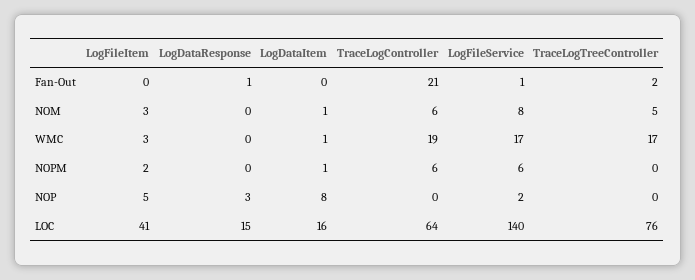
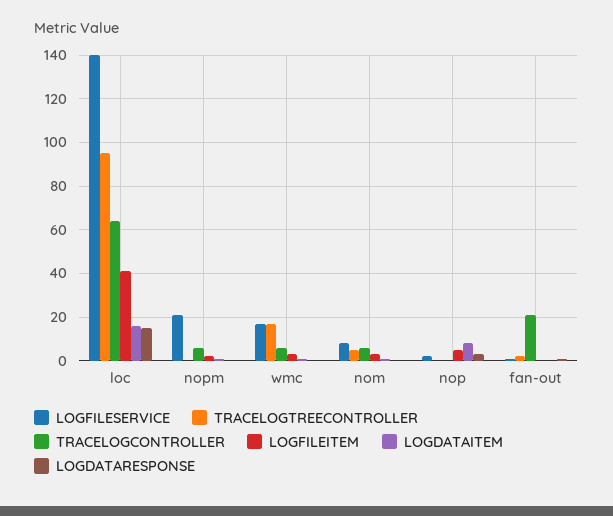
  {
    "LogFileItem": {
      "Fan-Out": 0,
      "NOM": 3,
      "WMC": 3,
      "NOPM": 2,
      "NOP": 5,
      "LOC": 41
    },
    "LogDataResponse": {
      "Fan-Out": 1,
      "NOM": 0,
      "WMC": 0,
      "NOPM": 0,
      "NOP": 3,
      "LOC": 15
    },
    "LogDataItem": {
      "Fan-Out": 0,
      "NOM": 1,
      "WMC": 1,
      "NOPM": 1,
      "NOP": 8,
      "LOC": 16
    },
    "TraceLogController": {
      "Fan-Out": 21,
      "NOM": 6,
-     "WMC": 19,
+     "WMC": 5,
      "NOPM": 6,
      "NOP": 0,
      "LOC": 64
    },
    "LogFileService": {
      "Fan-Out": 1,
      "NOM": 8,
      "WMC": 17,
-     "NOPM": 6,
+     "NOPM": 20,
      "NOP": 2,
      "LOC": 140
    },
    "TraceLogTreeController": {
      "Fan-Out": 2,
      "NOM": 5,
      "WMC": 17,
      "NOPM": 0,
      "NOP": 0,
-     "LOC": 76
+     "LOC": 95
    }
  }

